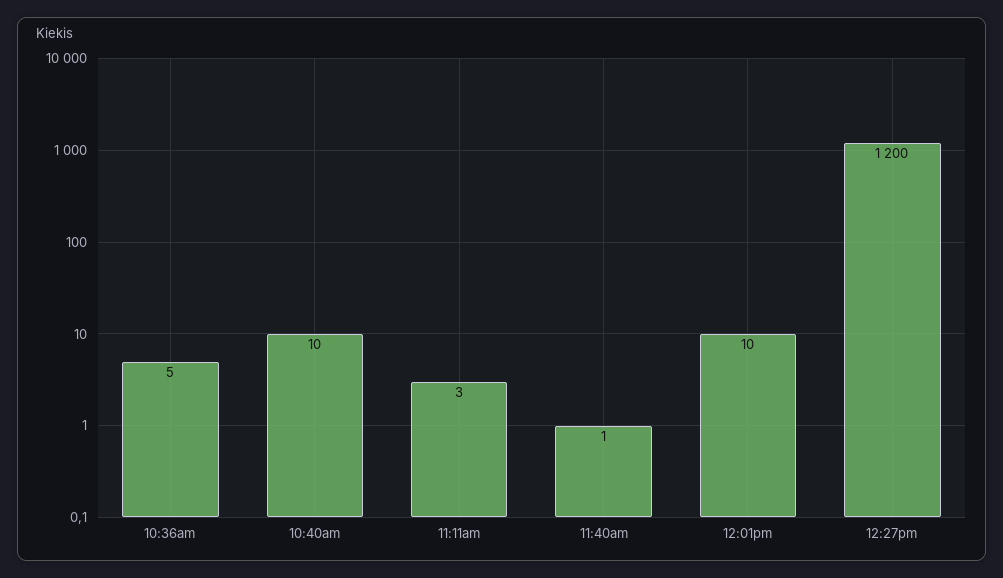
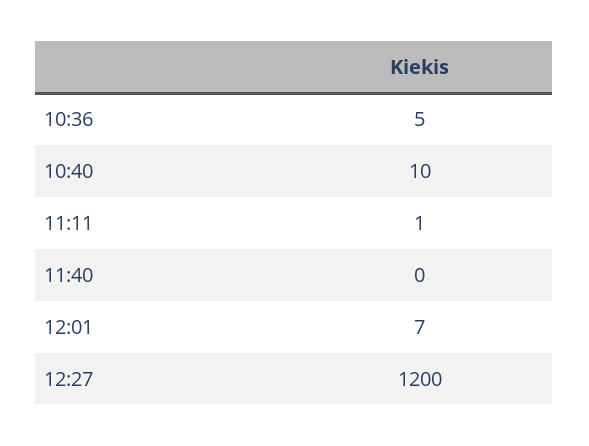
  {
    "10:36am": 5,
    "10:40am": 10,
-   "11:11am": 3,
+   "11:11am": 1,
-   "11:40am": 1,
+   "11:40am": 0,
-   "12:01pm": 10,
+   "12:01pm": 7,
    "12:27pm": 1200
  }

